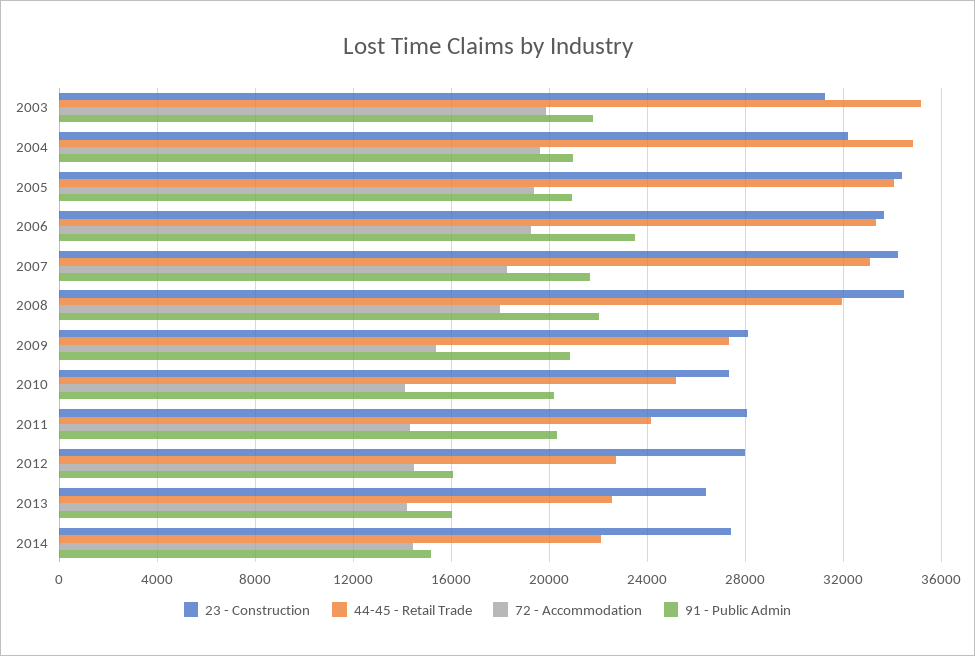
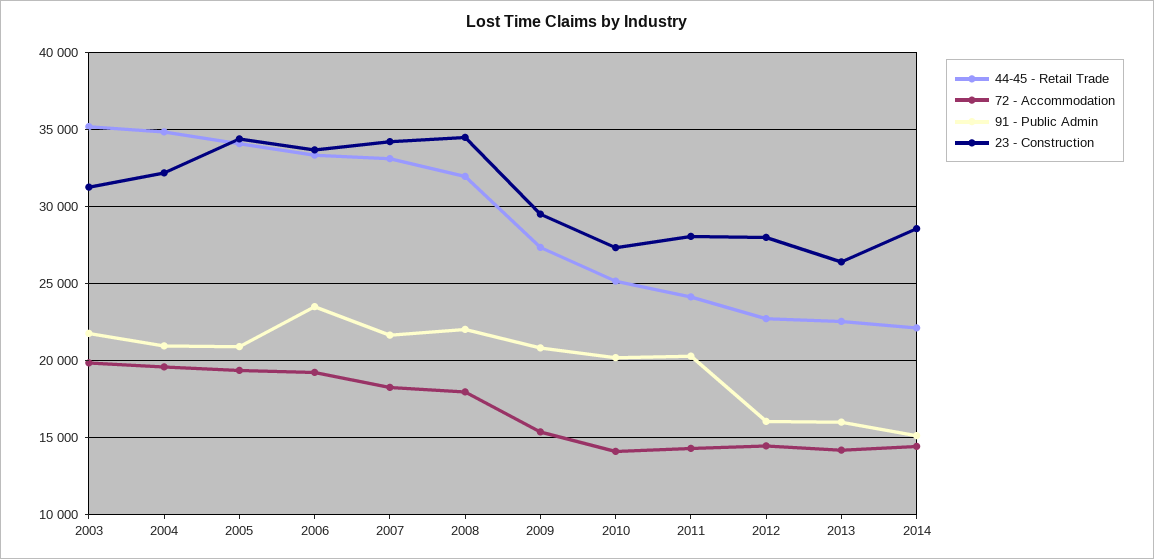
  {
    "23 - Construction": {
      "2003": 31500,
      "2004": 32000,
      "2005": 34500,
      "2006": 33500,
      "2007": 34000,
      "2008": 34500,
-     "2009": 28000,
+     "2009": 29500,
      "2010": 27500,
      "2011": 28000,
      "2012": 28000,
      "2013": 26500,
-     "2014": 27500
+     "2014": 28500
    },
    "44-45 - Retail Trade": {
      "2003": 35000,
      "2004": 35000,
      "2005": 34000,
      "2006": 33500,
      "2007": 33000,
      "2008": 32000,
      "2009": 27500,
      "2010": 25000,
      "2011": 24000,
      "2012": 22500,
      "2013": 22500,
      "2014": 22000
    },
    "72 - Accommodation": {
      "2003": 20000,
      "2004": 19500,
      "2005": 19500,
      "2006": 19500,
      "2007": 18500,
      "2008": 18000,
      "2009": 15500,
      "2010": 14000,
      "2011": 14500,
      "2012": 14500,
      "2013": 14000,
      "2014": 14500
    },
    "91 - Public Admin": {
      "2003": 22000,
      "2004": 21000,
      "2005": 21000,
      "2006": 23500,
      "2007": 21500,
      "2008": 22000,
      "2009": 21000,
      "2010": 20000,
      "2011": 20500,
      "2012": 16000,
      "2013": 16000,
      "2014": 15000
    }
  }

